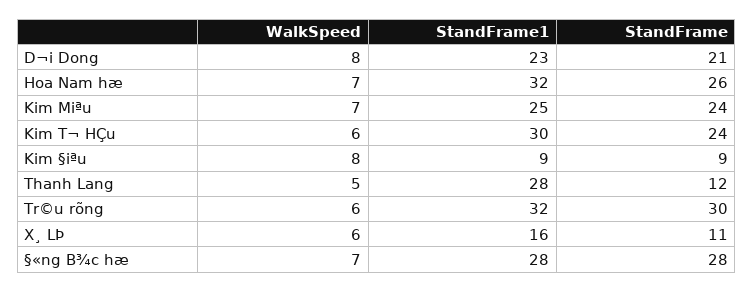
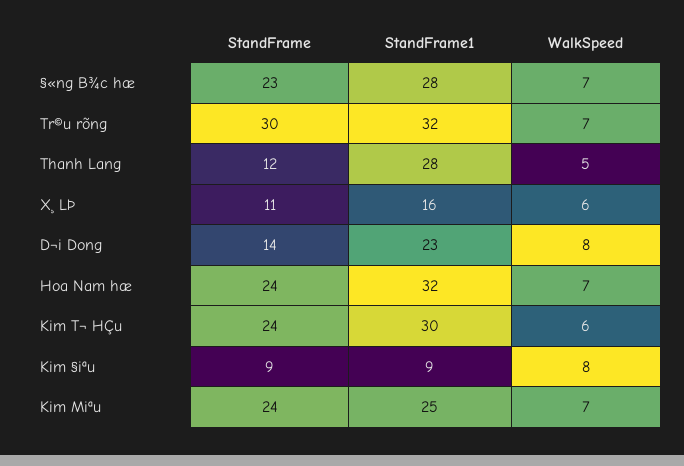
  {
    "WalkSpeed": {
      "D¬i Dong": 8,
      "Hoa Nam hæ": 7,
      "Kim Miªu": 7,
      "Kim T¬ HÇu": 6,
      "Kim §iªu": 8,
      "Thanh Lang": 5,
-     "Tr©u rõng": 6,
+     "Tr©u rõng": 7,
      "X¸ LÞ": 6,
      "§«ng B¾c hæ": 7
    },
    "StandFrame1": {
      "D¬i Dong": 23,
      "Hoa Nam hæ": 32,
      "Kim Miªu": 25,
      "Kim T¬ HÇu": 30,
      "Kim §iªu": 9,
      "Thanh Lang": 28,
      "Tr©u rõng": 32,
      "X¸ LÞ": 16,
      "§«ng B¾c hæ": 28
    },
    "StandFrame": {
-     "D¬i Dong": 21,
+     "D¬i Dong": 14,
-     "Hoa Nam hæ": 26,
+     "Hoa Nam hæ": 24,
      "Kim Miªu": 24,
      "Kim T¬ HÇu": 24,
      "Kim §iªu": 9,
      "Thanh Lang": 12,
      "Tr©u rõng": 30,
      "X¸ LÞ": 11,
-     "§«ng B¾c hæ": 28
+     "§«ng B¾c hæ": 23
    }
  }

